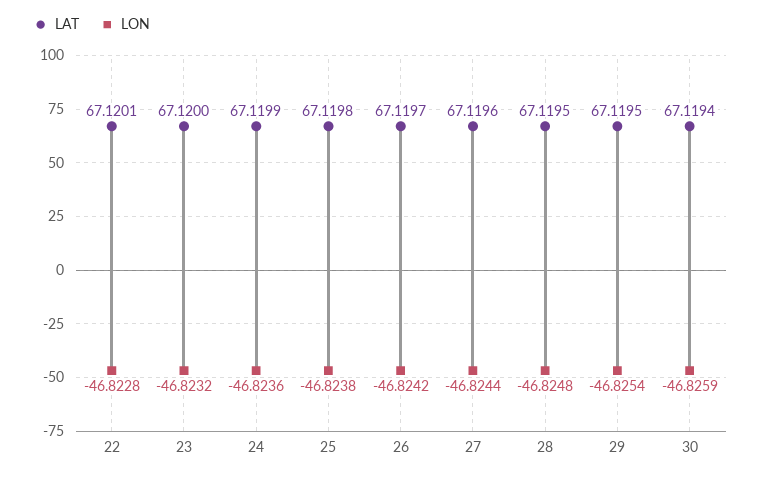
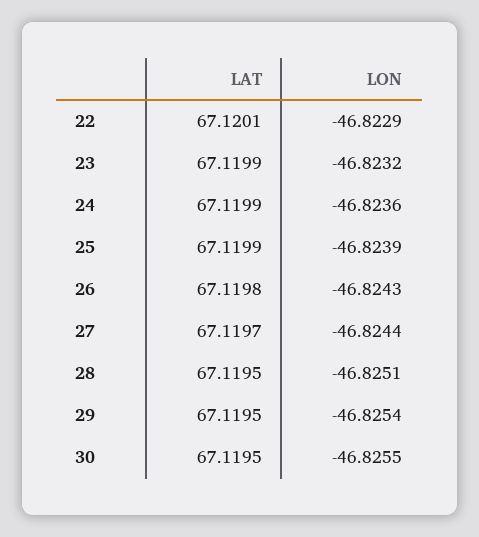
  {
    "LAT": {
      "22": 67.1201,
-     "23": 67.12,
+     "23": 67.1199,
      "24": 67.1199,
-     "25": 67.1198,
+     "25": 67.1199,
-     "26": 67.1197,
+     "26": 67.1198,
-     "27": 67.1196,
+     "27": 67.1197,
      "28": 67.1195,
      "29": 67.1195,
-     "30": 67.1194
+     "30": 67.1195
    },
    "LON": {
-     "22": -46.8228,
+     "22": -46.8229,
      "23": -46.8232,
      "24": -46.8236,
-     "25": -46.8238,
+     "25": -46.8239,
-     "26": -46.8242,
+     "26": -46.8243,
      "27": -46.8244,
-     "28": -46.8248,
+     "28": -46.8251,
      "29": -46.8254,
-     "30": -46.8259
+     "30": -46.8255
    }
  }

